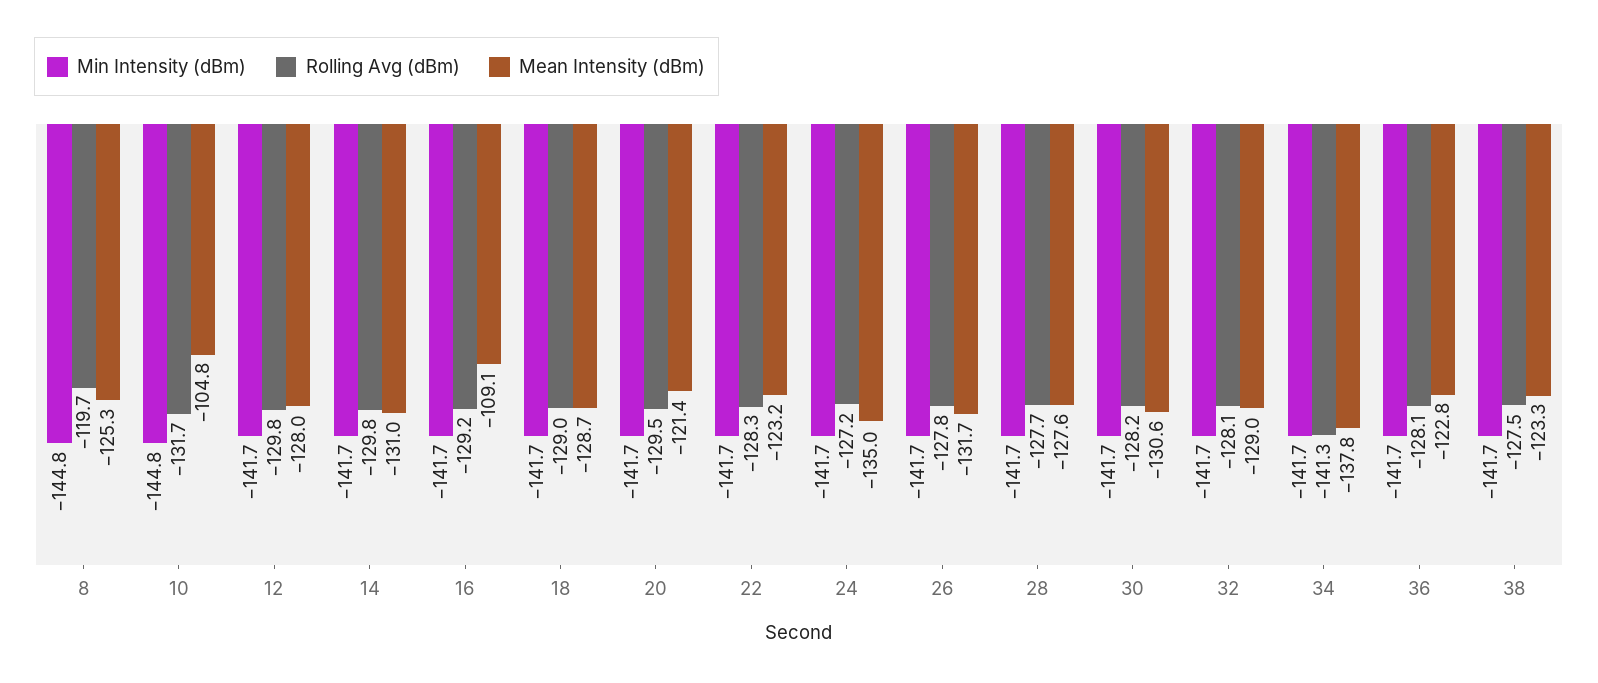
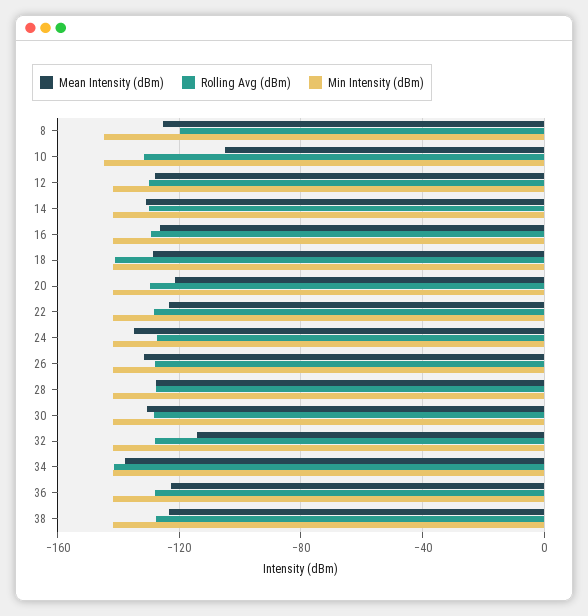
  {
    "Min Intensity (dBm)": {
      "8": -144.8,
      "10": -144.8,
      "12": -141.7,
      "14": -141.7,
      "16": -141.7,
      "18": -141.7,
      "20": -141.7,
      "22": -141.7,
      "24": -141.7,
      "26": -141.7,
      "28": -141.7,
      "30": -141.7,
      "32": -141.7,
      "34": -141.7,
      "36": -141.7,
      "38": -141.7
    },
    "Rolling Avg (dBm)": {
      "8": -119.7,
      "10": -131.7,
      "12": -129.8,
      "14": -129.8,
      "16": -129.2,
-     "18": -129,
+     "18": -140,
      "20": -129.5,
      "22": -128.3,
      "24": -127.2,
      "26": -127.8,
      "28": -127.7,
      "30": -128.2,
      "32": -128.1,
      "34": -141.3,
      "36": -128.1,
      "38": -127.5
    },
    "Mean Intensity (dBm)": {
      "8": -125.3,
      "10": -104.8,
      "12": -128,
      "14": -131,
-     "16": -109.1,
+     "16": -125,
      "18": -128.7,
      "20": -121.4,
      "22": -123.2,
      "24": -135,
      "26": -131.7,
      "28": -127.6,
      "30": -130.6,
-     "32": -129,
+     "32": -115,
      "34": -137.8,
      "36": -122.8,
      "38": -123.3
    }
  }

